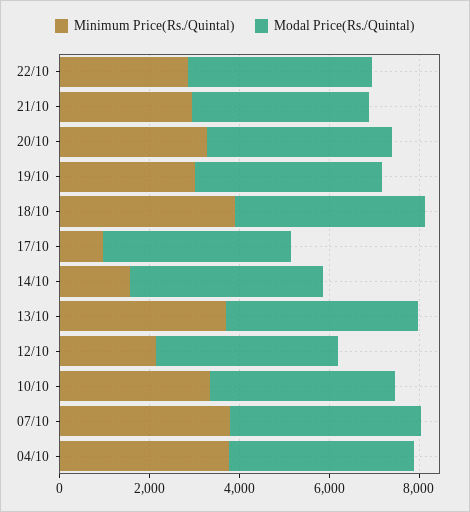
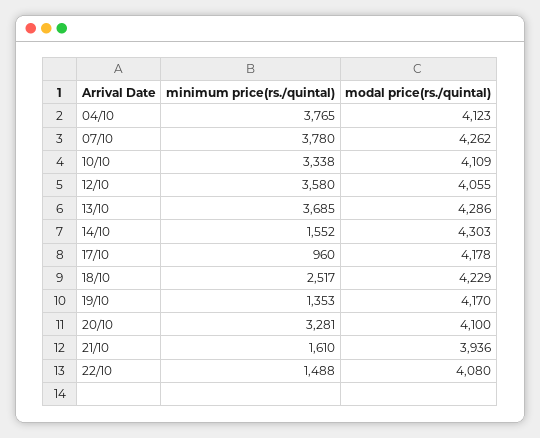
  {
    "Minimum Price(Rs./Quintal)": {
-     "22/10": 3000,
+     "22/10": 1488,
-     "21/10": 3000,
+     "21/10": 1610,
      "20/10": 3281,
-     "19/10": 3000,
+     "19/10": 1353,
-     "18/10": 4000,
+     "18/10": 2517,
      "17/10": 960,
      "14/10": 1552,
      "13/10": 3685,
-     "12/10": 2000,
+     "12/10": 3580,
      "10/10": 3338,
      "07/10": 3780,
      "04/10": 3765
    },
    "Modal Price(Rs./Quintal)": {
      "22/10": 4080,
      "21/10": 3936,
      "20/10": 4100,
      "19/10": 4170,
      "18/10": 4229,
      "17/10": 4178,
      "14/10": 4303,
      "13/10": 4286,
      "12/10": 4055,
      "10/10": 4109,
      "07/10": 4262,
      "04/10": 4123
    }
  }

